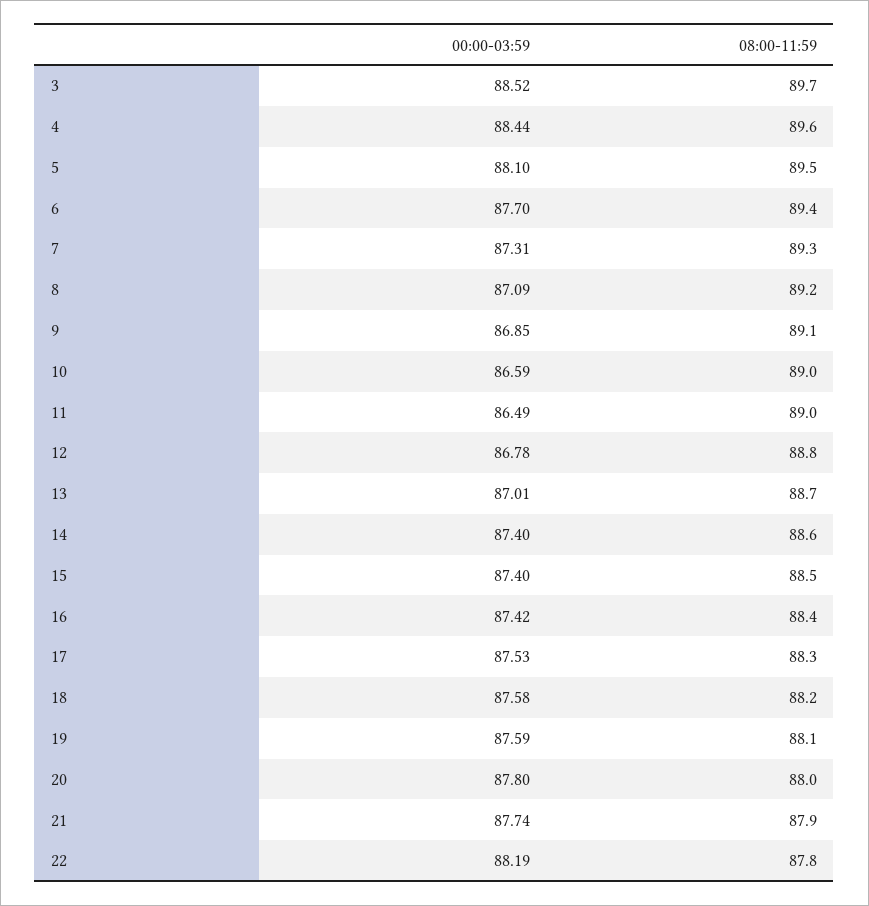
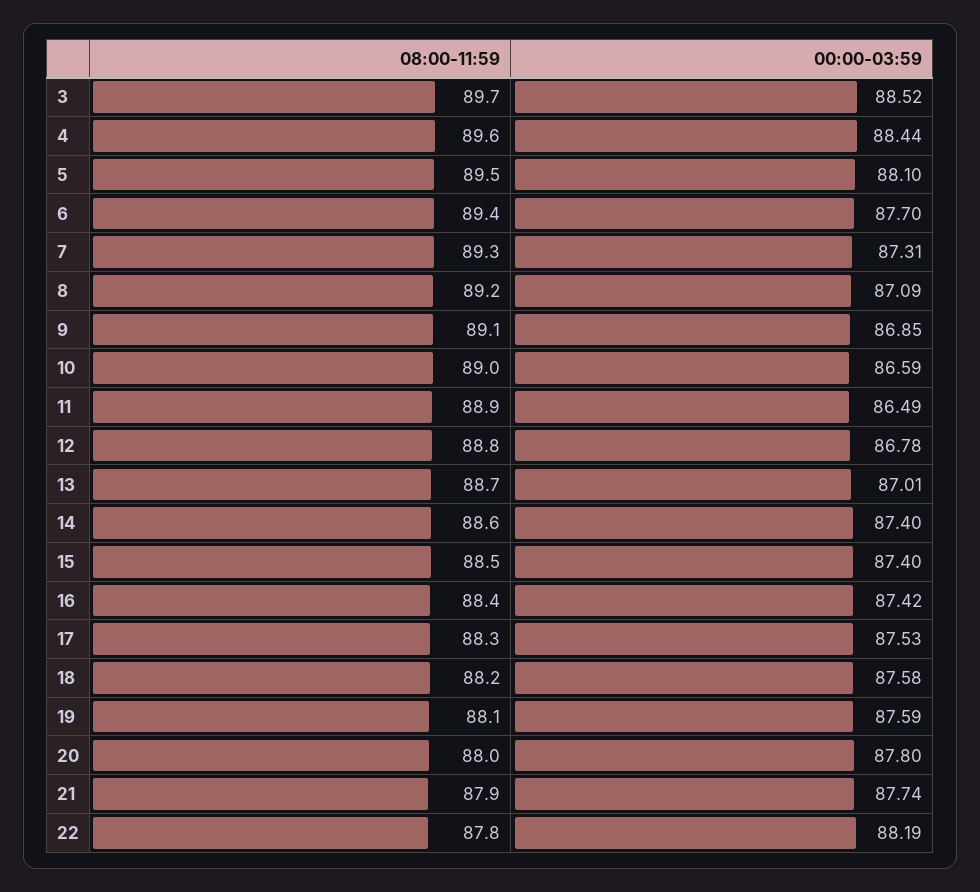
  {
    "00:00-03:59": {
      "3": 88.52,
      "4": 88.44,
      "5": 88.1,
      "6": 87.7,
      "7": 87.31,
      "8": 87.09,
      "9": 86.85,
      "10": 86.59,
      "11": 86.49,
      "12": 86.78,
      "13": 87.01,
      "14": 87.4,
      "15": 87.4,
      "16": 87.42,
      "17": 87.53,
      "18": 87.58,
      "19": 87.59,
      "20": 87.8,
      "21": 87.74,
      "22": 88.19
    },
    "08:00-11:59": {
      "3": 89.7,
      "4": 89.6,
      "5": 89.5,
      "6": 89.4,
      "7": 89.3,
      "8": 89.2,
      "9": 89.1,
      "10": 89,
-     "11": 89,
+     "11": 88.9,
      "12": 88.8,
      "13": 88.7,
      "14": 88.6,
      "15": 88.5,
      "16": 88.4,
      "17": 88.3,
      "18": 88.2,
      "19": 88.1,
      "20": 88,
      "21": 87.9,
      "22": 87.8
    }
  }

